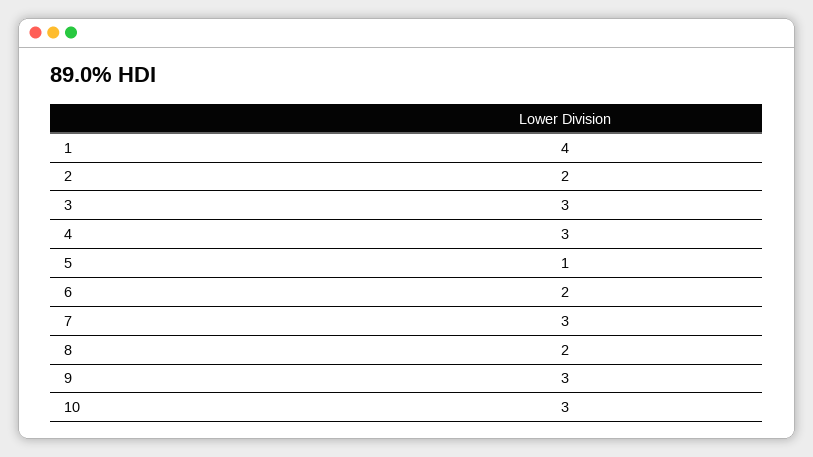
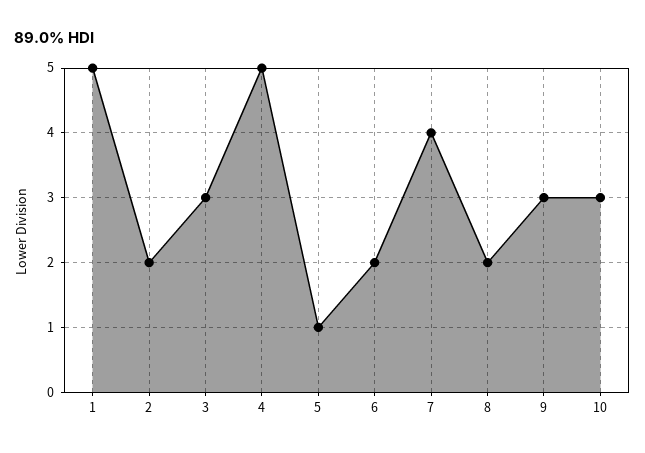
  {
-   "1": 4,
+   "1": 5,
    "2": 2,
    "3": 3,
-   "4": 3,
+   "4": 5,
    "5": 1,
    "6": 2,
-   "7": 3,
+   "7": 4,
    "8": 2,
    "9": 3,
    "10": 3
  }

